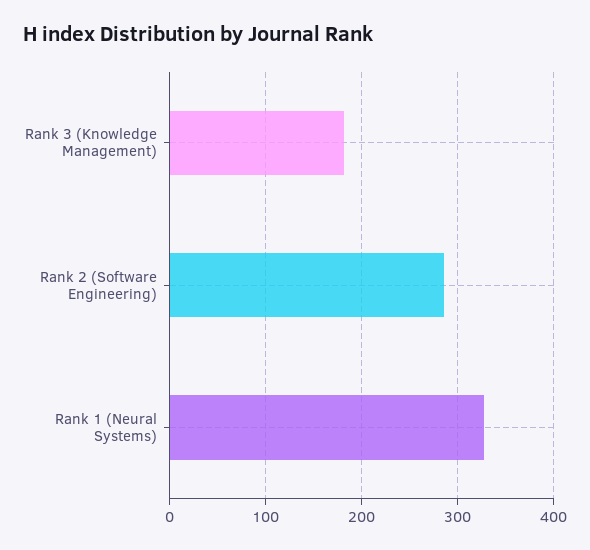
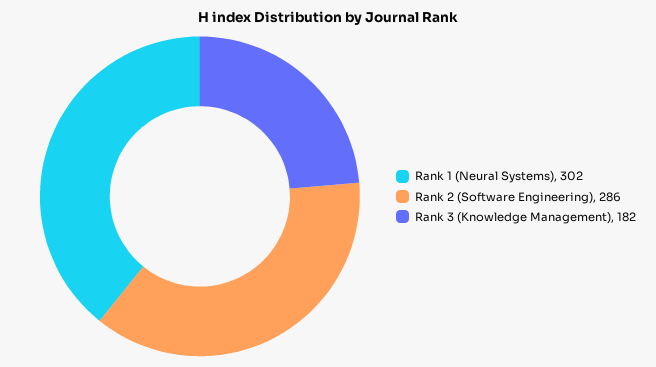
  {
    "Rank 3 (Knowledge Management)": 182,
    "Rank 2 (Software Engineering)": 286,
-   "Rank 1 (Neural Systems)": 330
+   "Rank 1 (Neural Systems)": 302
  }

